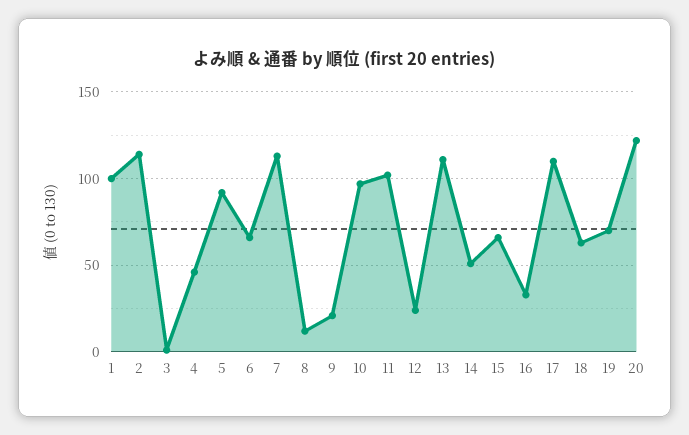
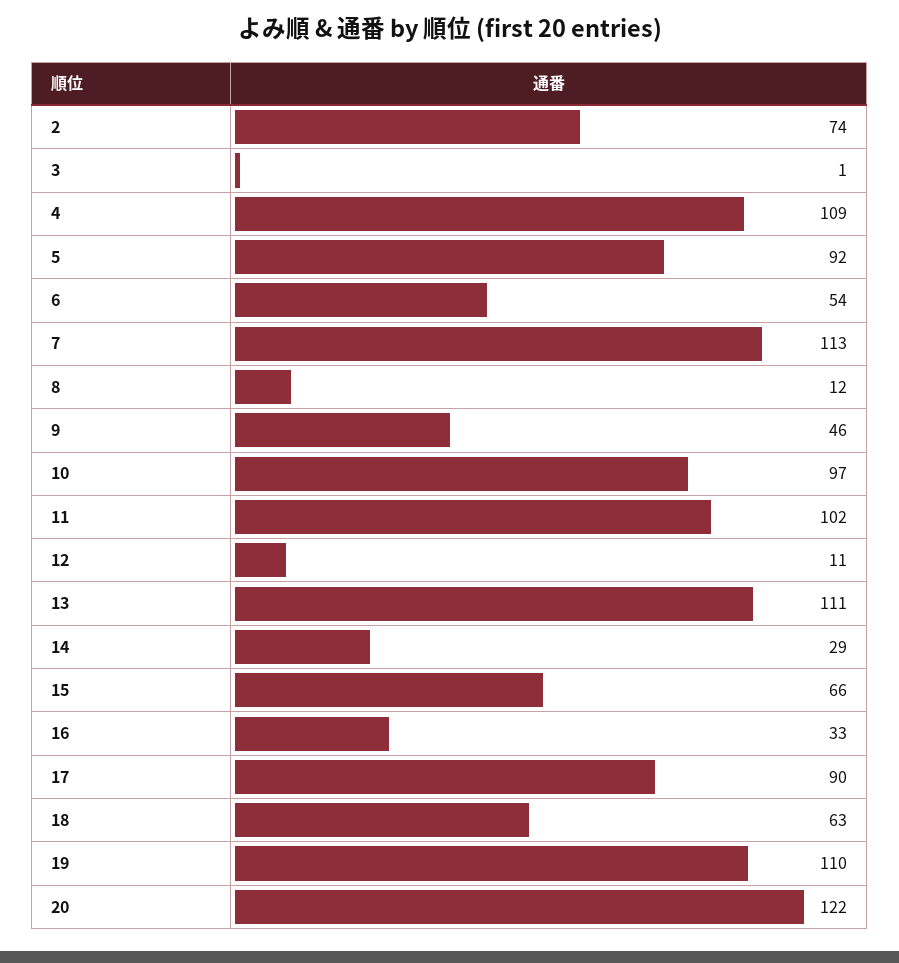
  {
-   "1": 100,
-   "2": 115,
+   "2": 74,
    "3": 1,
-   "4": 45,
+   "4": 109,
    "5": 92,
-   "6": 65,
+   "6": 54,
    "7": 113,
    "8": 12,
-   "9": 20,
+   "9": 46,
    "10": 97,
    "11": 102,
-   "12": 25,
+   "12": 11,
    "13": 111,
-   "14": 50,
+   "14": 29,
    "15": 66,
    "16": 33,
-   "17": 110,
+   "17": 90,
    "18": 63,
-   "19": 70,
+   "19": 110,
    "20": 122
  }

